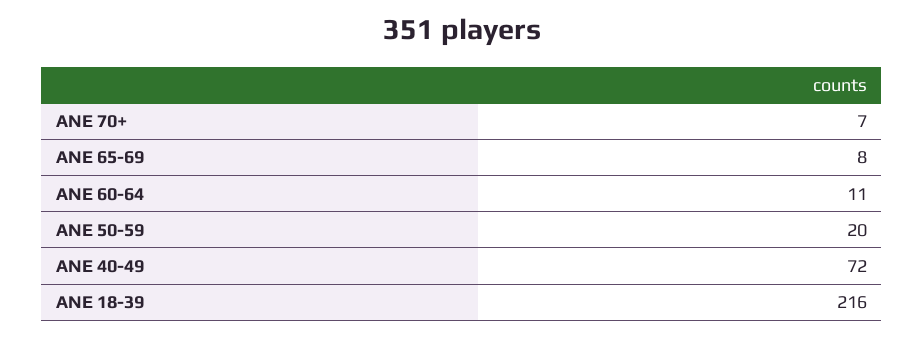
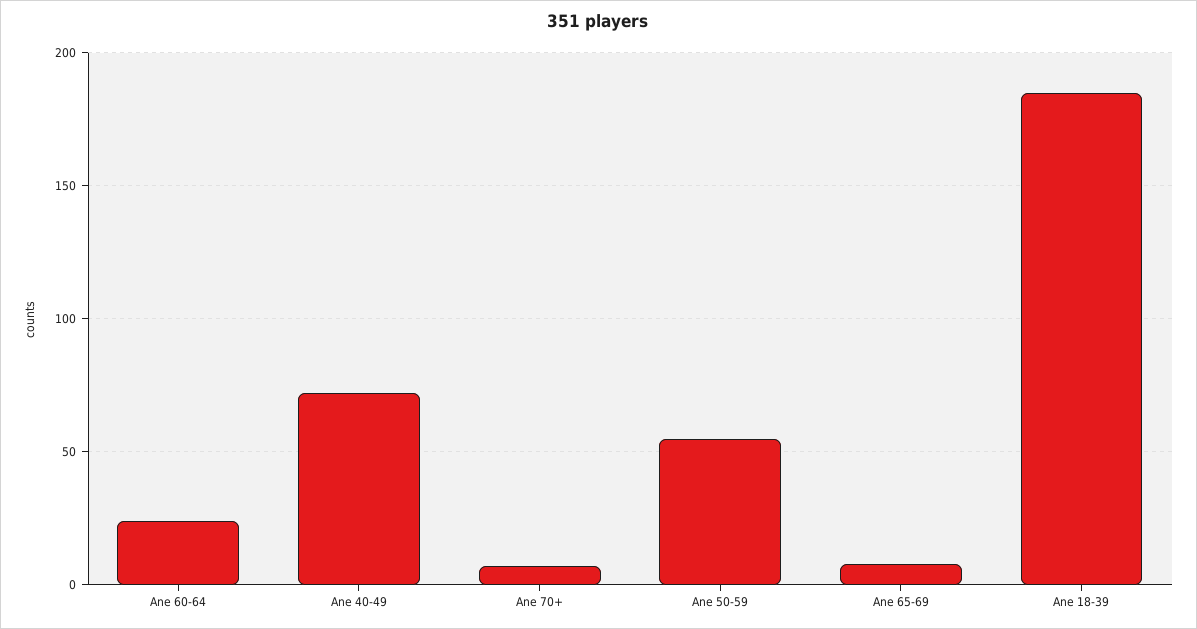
  {
    "ANE 70+": 7,
    "ANE 65-69": 8,
-   "ANE 60-64": 11,
+   "ANE 60-64": 25,
-   "ANE 50-59": 20,
+   "ANE 50-59": 55,
    "ANE 40-49": 72,
-   "ANE 18-39": 216
+   "ANE 18-39": 185
  }

